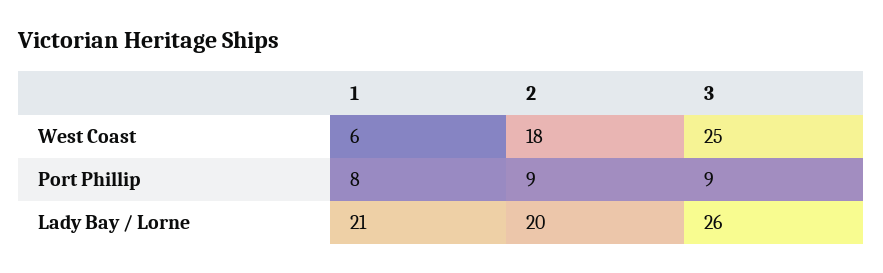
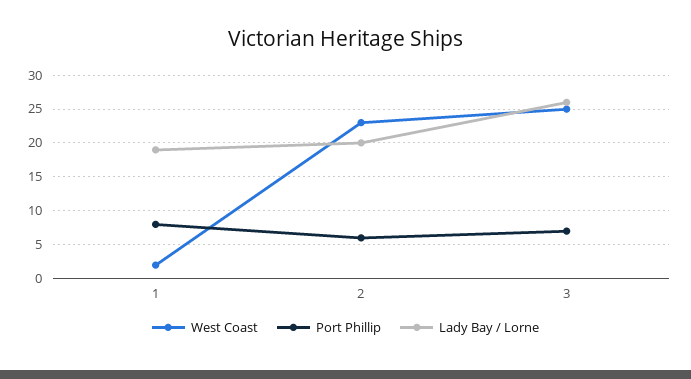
  {
    "West Coast": {
-     "1": 6,
+     "1": 2,
-     "2": 18,
+     "2": 23,
      "3": 25
    },
    "Port Phillip": {
      "1": 8,
-     "2": 9,
+     "2": 6,
-     "3": 9
+     "3": 7
    },
    "Lady Bay / Lorne": {
-     "1": 21,
+     "1": 19,
      "2": 20,
      "3": 26
    }
  }

